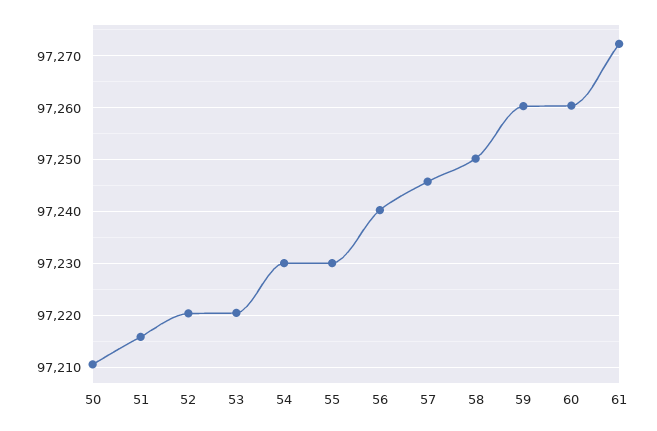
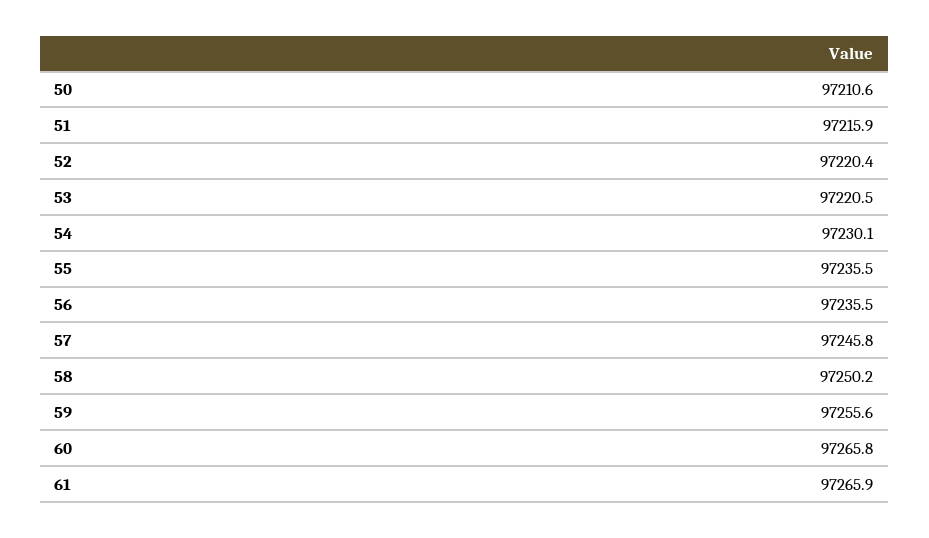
  {
    "50": 97210.6,
    "51": 97215.9,
    "52": 97220.4,
    "53": 97220.5,
    "54": 97230.1,
-   "55": 97230,
+   "55": 97235.5,
-   "56": 97240,
+   "56": 97235.5,
    "57": 97245.8,
    "58": 97250.2,
-   "59": 97260,
+   "59": 97255.6,
-   "60": 97260,
+   "60": 97265.8,
-   "61": 97272
+   "61": 97265.9
  }

